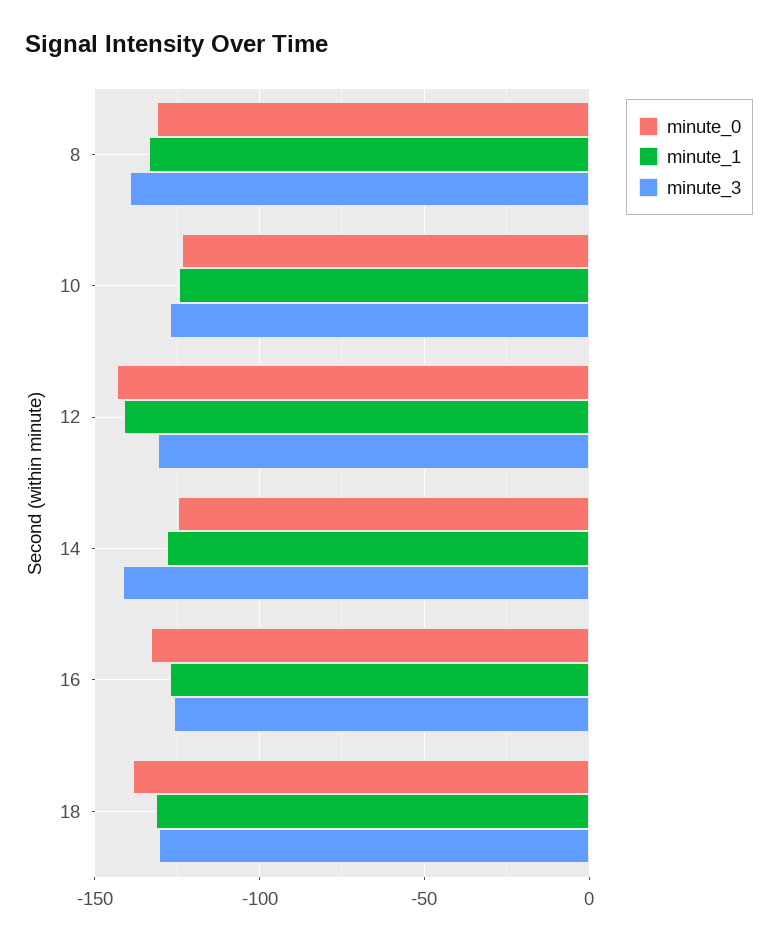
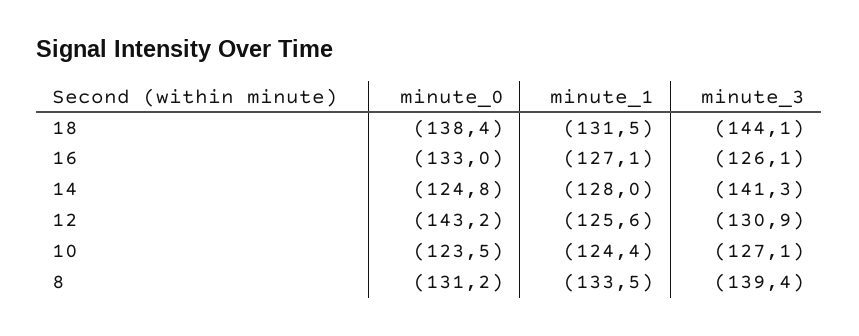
  {
    "minute_0": {
      "8": -131.2,
      "10": -123.5,
      "12": -143.2,
      "14": -124.8,
      "16": -133,
      "18": -138.4
    },
    "minute_1": {
      "8": -133.5,
      "10": -124.4,
-     "12": -140,
+     "12": -125.6,
      "14": -128,
      "16": -127.1,
      "18": -131.5
    },
    "minute_3": {
      "8": -139.4,
      "10": -127.1,
      "12": -130.9,
      "14": -141.3,
      "16": -126.1,
-     "18": -130
+     "18": -144.1
    }
  }

